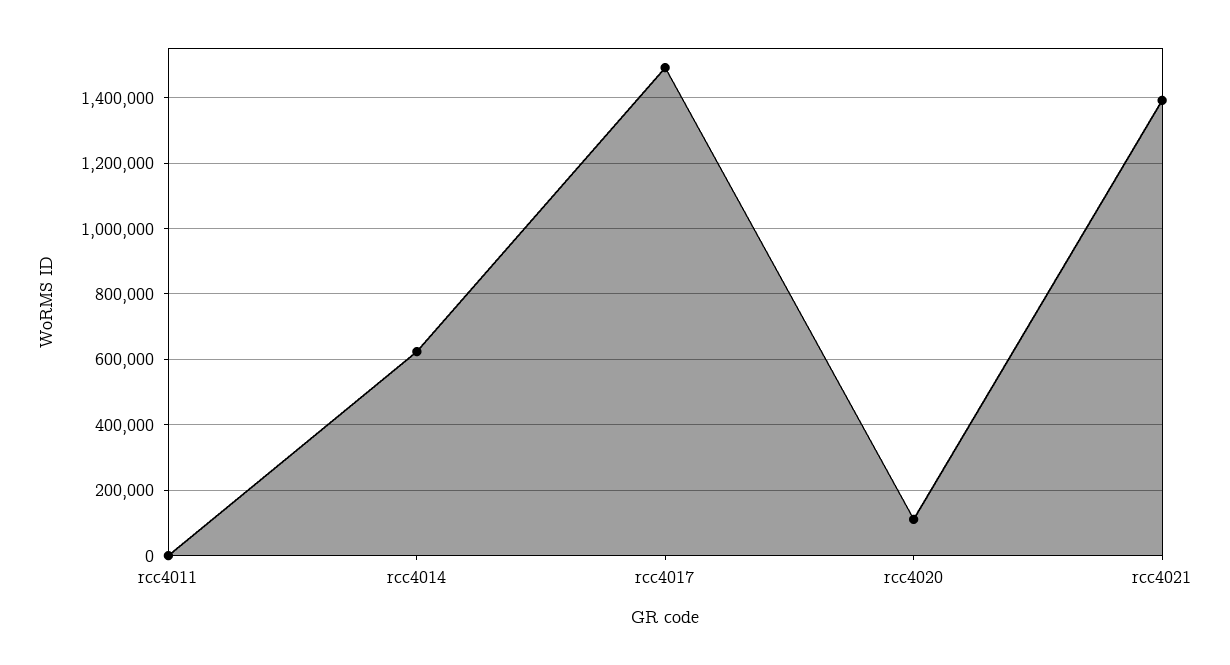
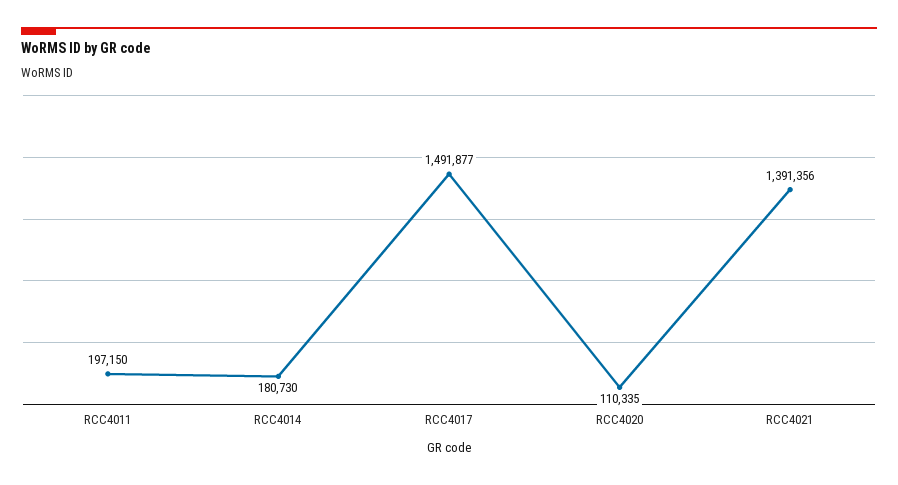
  {
-   "rcc4011": 0,
+   "rcc4011": 197150,
-   "rcc4014": 620000,
+   "rcc4014": 180730,
    "rcc4017": 1491877,
    "rcc4020": 110335,
    "rcc4021": 1391356
  }

